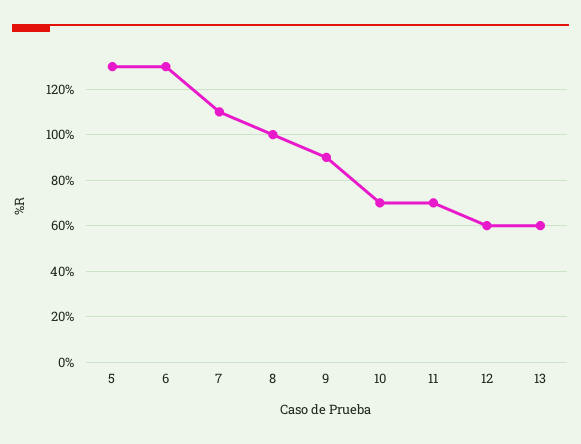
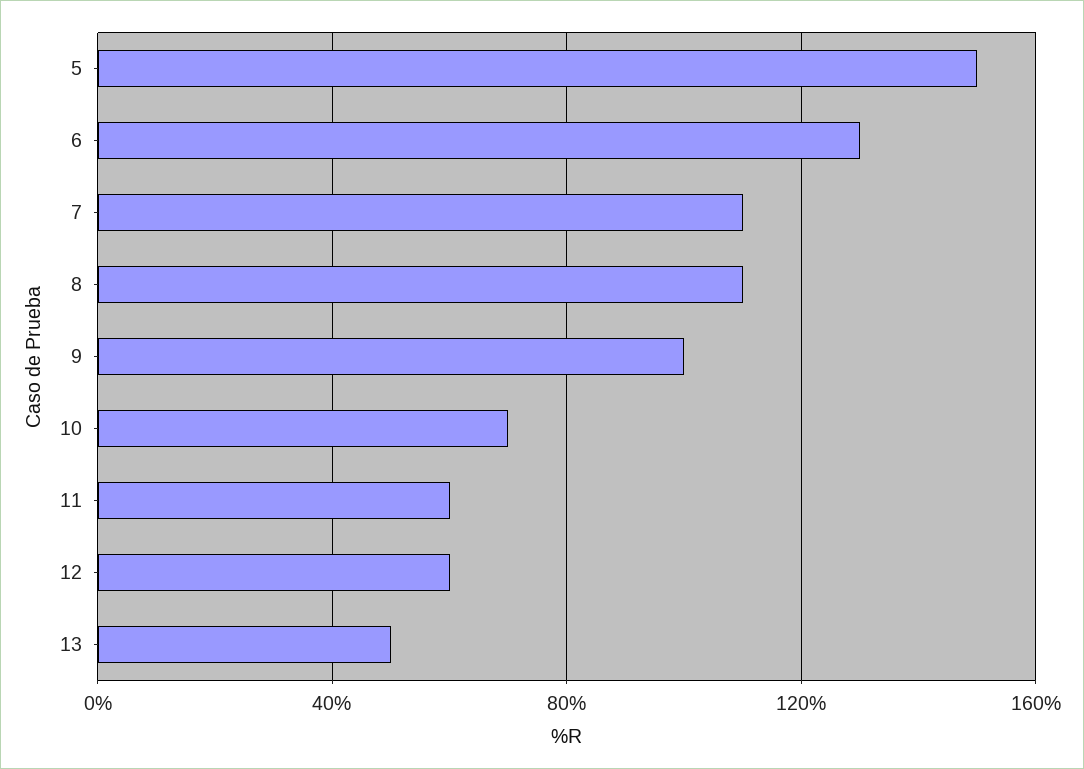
  {
-   "5": 130,
+   "5": 150,
    "6": 130,
    "7": 110,
-   "8": 100,
+   "8": 110,
-   "9": 90,
+   "9": 100,
    "10": 70,
-   "11": 70,
+   "11": 60,
    "12": 60,
-   "13": 60
+   "13": 50
  }

